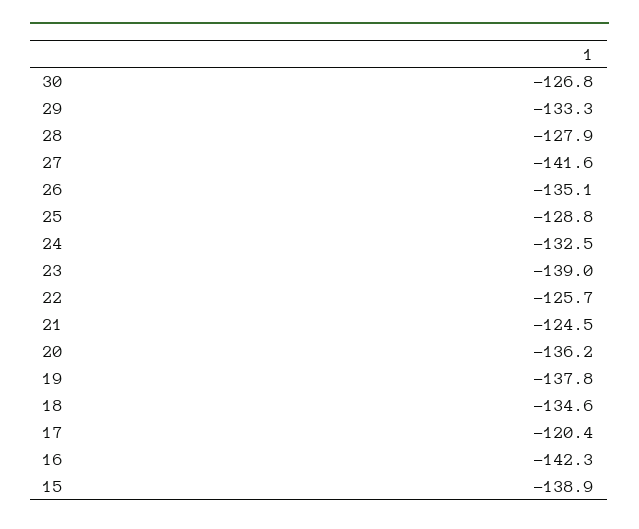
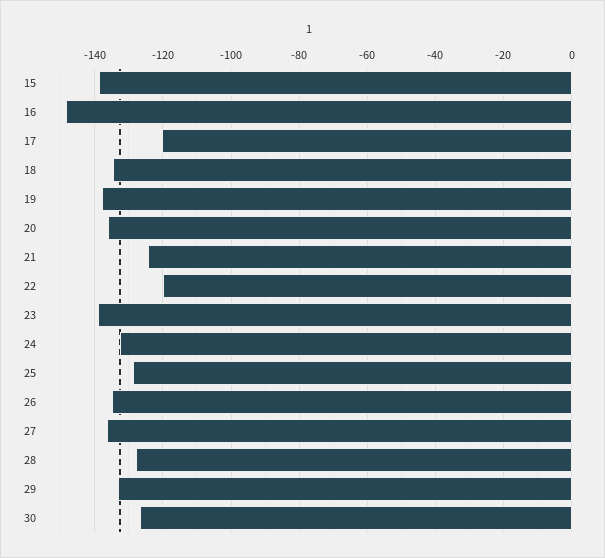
  {
    "30": -126.8,
    "29": -133.3,
    "28": -127.9,
-   "27": -141.6,
+   "27": -136,
    "26": -135.1,
    "25": -128.8,
    "24": -132.5,
    "23": -139,
-   "22": -125.7,
+   "22": -120,
    "21": -124.5,
    "20": -136.2,
    "19": -137.8,
    "18": -134.6,
    "17": -120.4,
-   "16": -142.3,
+   "16": -148,
    "15": -138.9
  }

